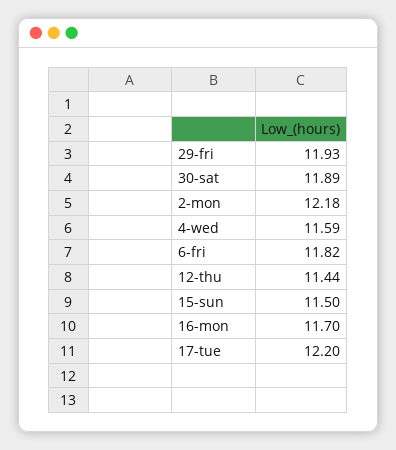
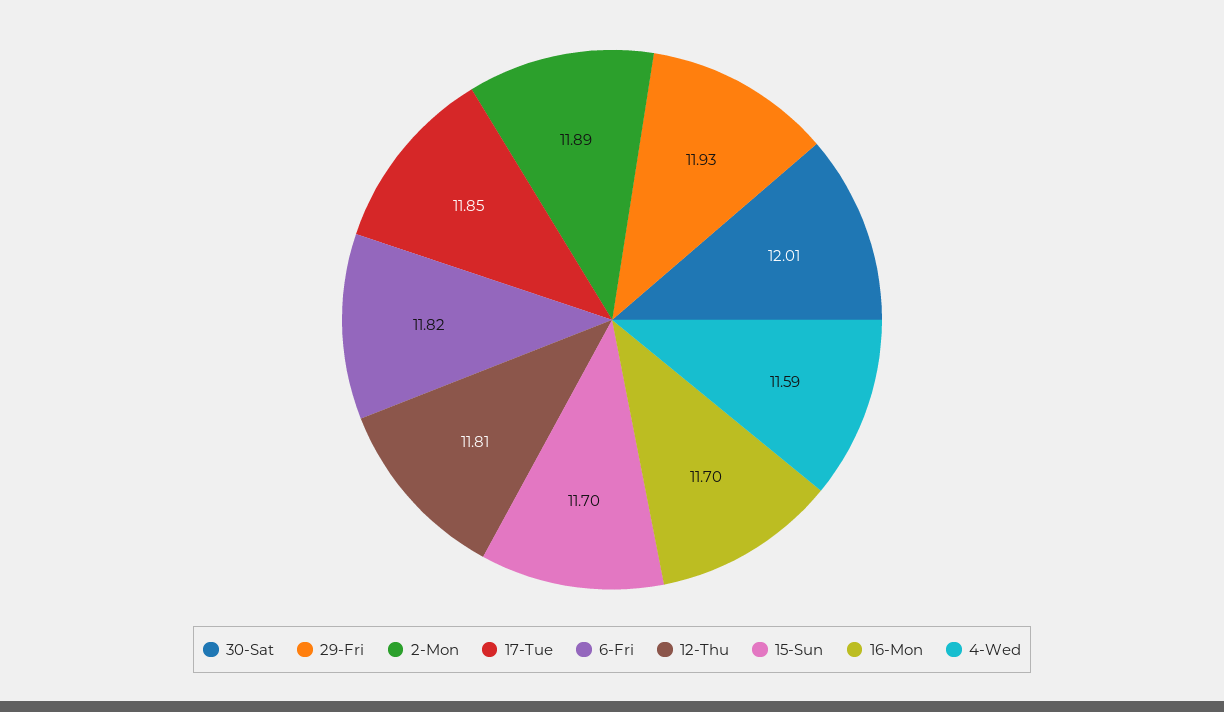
  {
    "29-fri": 11.93,
-   "30-sat": 11.89,
+   "30-sat": 12.01,
-   "2-mon": 12.18,
+   "2-mon": 11.89,
    "4-wed": 11.59,
    "6-fri": 11.82,
-   "12-thu": 11.44,
+   "12-thu": 11.81,
-   "15-sun": 11.5,
+   "15-sun": 11.7,
    "16-mon": 11.7,
-   "17-tue": 12.2
+   "17-tue": 11.85
  }

